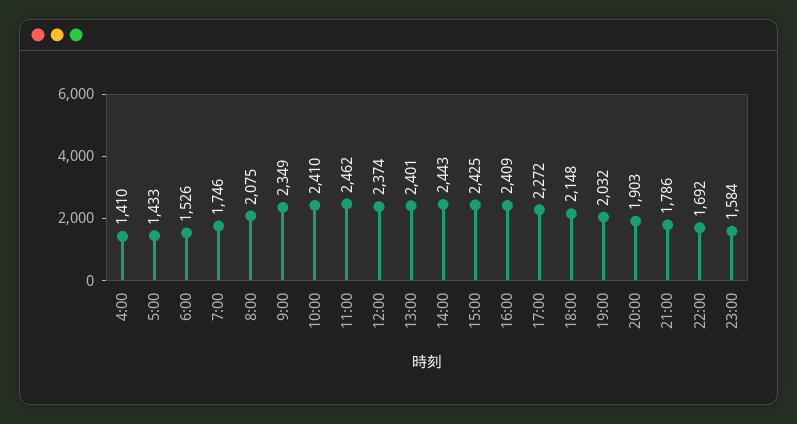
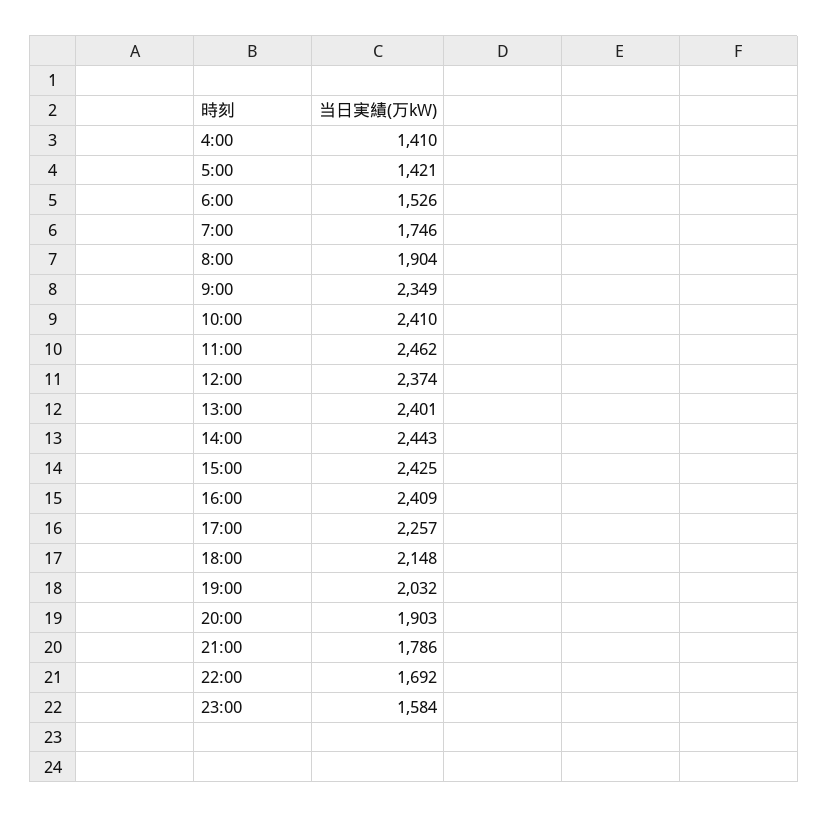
  {
    "4:00": 1410,
-   "5:00": 1433,
+   "5:00": 1421,
    "6:00": 1526,
    "7:00": 1746,
-   "8:00": 2075,
+   "8:00": 1904,
    "9:00": 2349,
    "10:00": 2410,
    "11:00": 2462,
    "12:00": 2374,
    "13:00": 2401,
    "14:00": 2443,
    "15:00": 2425,
    "16:00": 2409,
-   "17:00": 2272,
+   "17:00": 2257,
    "18:00": 2148,
    "19:00": 2032,
    "20:00": 1903,
    "21:00": 1786,
    "22:00": 1692,
    "23:00": 1584
  }

